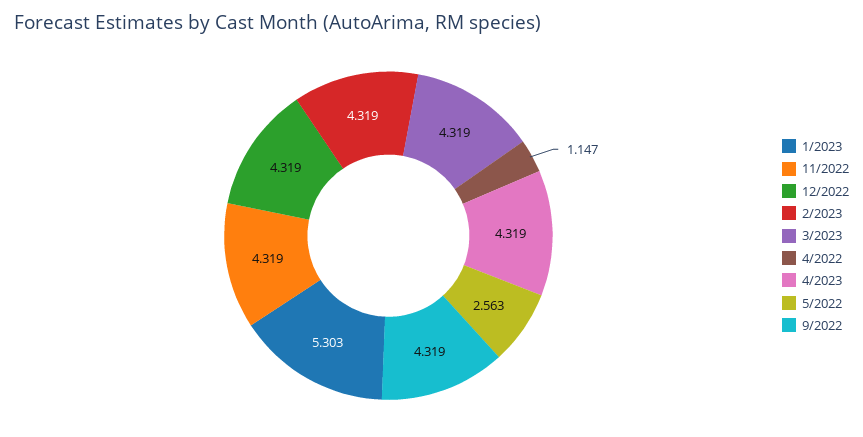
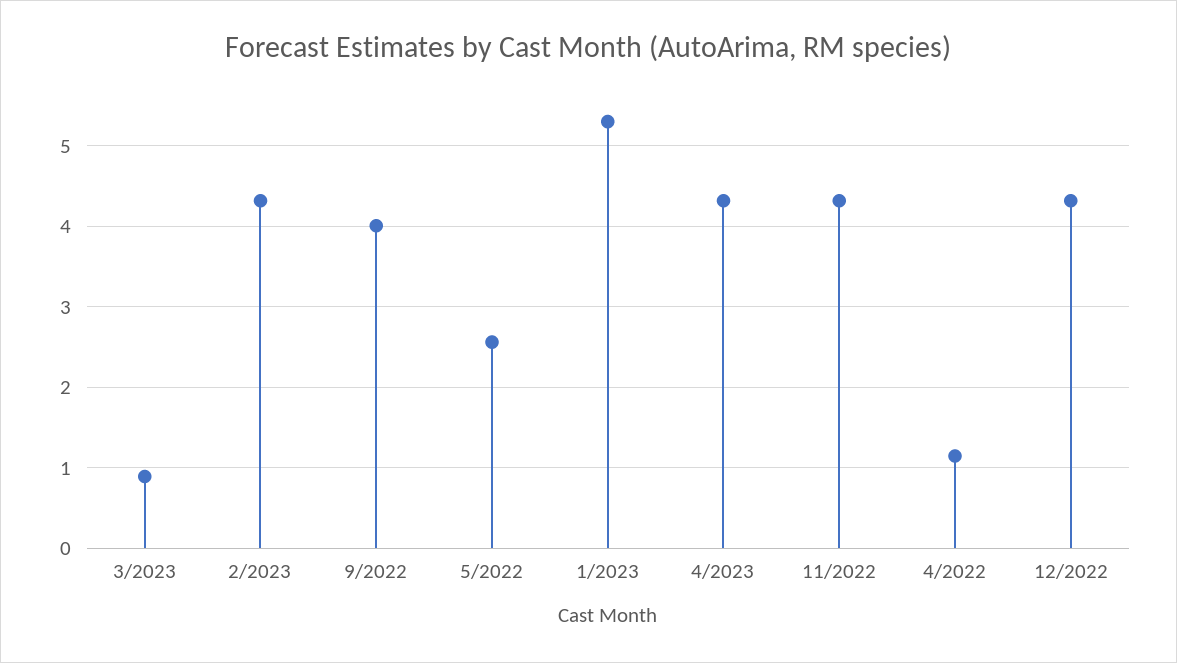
  {
    "1/2023": 5.303,
    "11/2022": 4.319,
    "12/2022": 4.319,
    "2/2023": 4.319,
-   "3/2023": 4.319,
+   "3/2023": 0.9,
    "4/2022": 1.147,
    "4/2023": 4.319,
    "5/2022": 2.563,
-   "9/2022": 4.319
+   "9/2022": 4
  }

